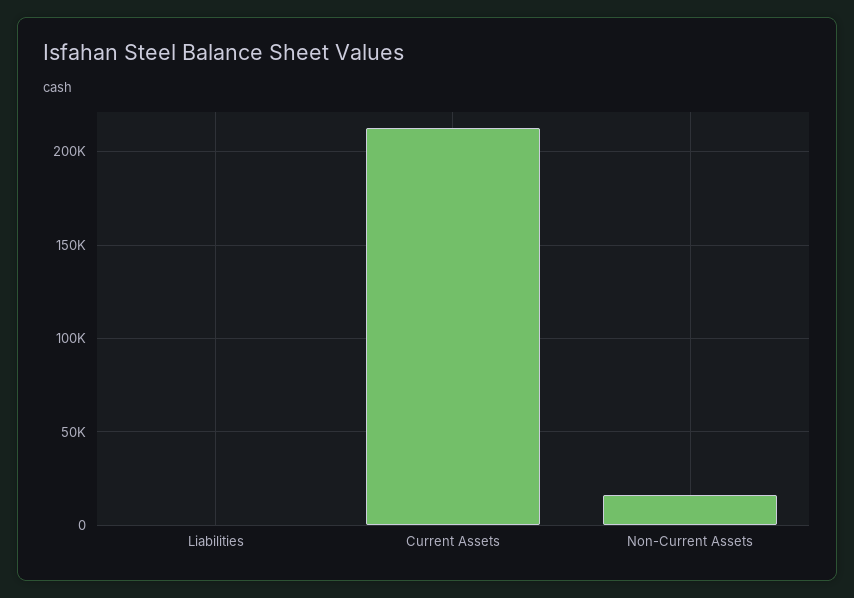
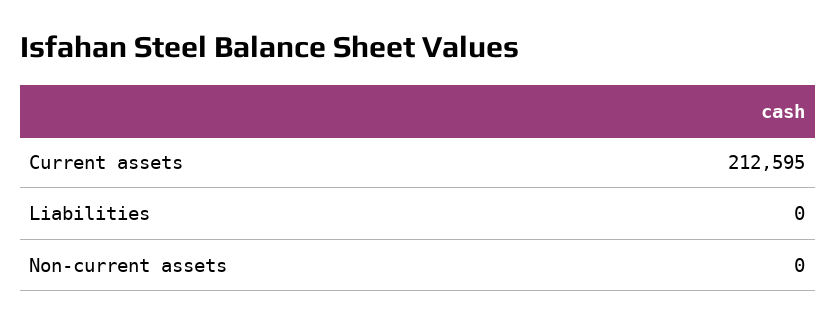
  {
    "Liabilities": 0,
    "Current Assets": 212595,
-   "Non-Current Assets": 15000
+   "Non-Current Assets": 0
  }

